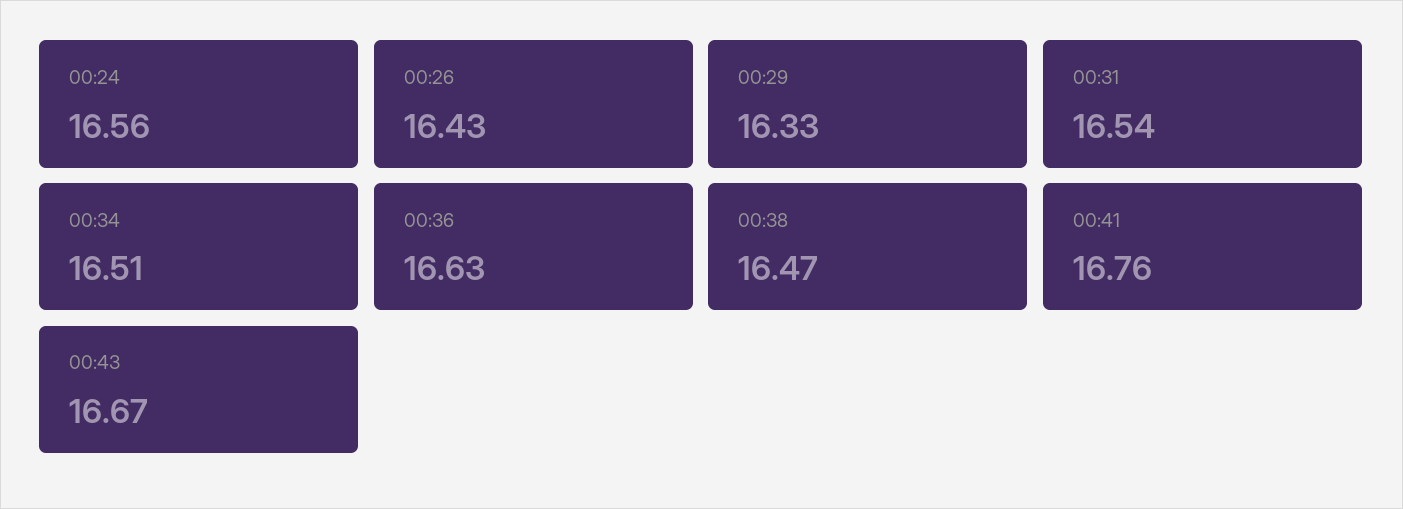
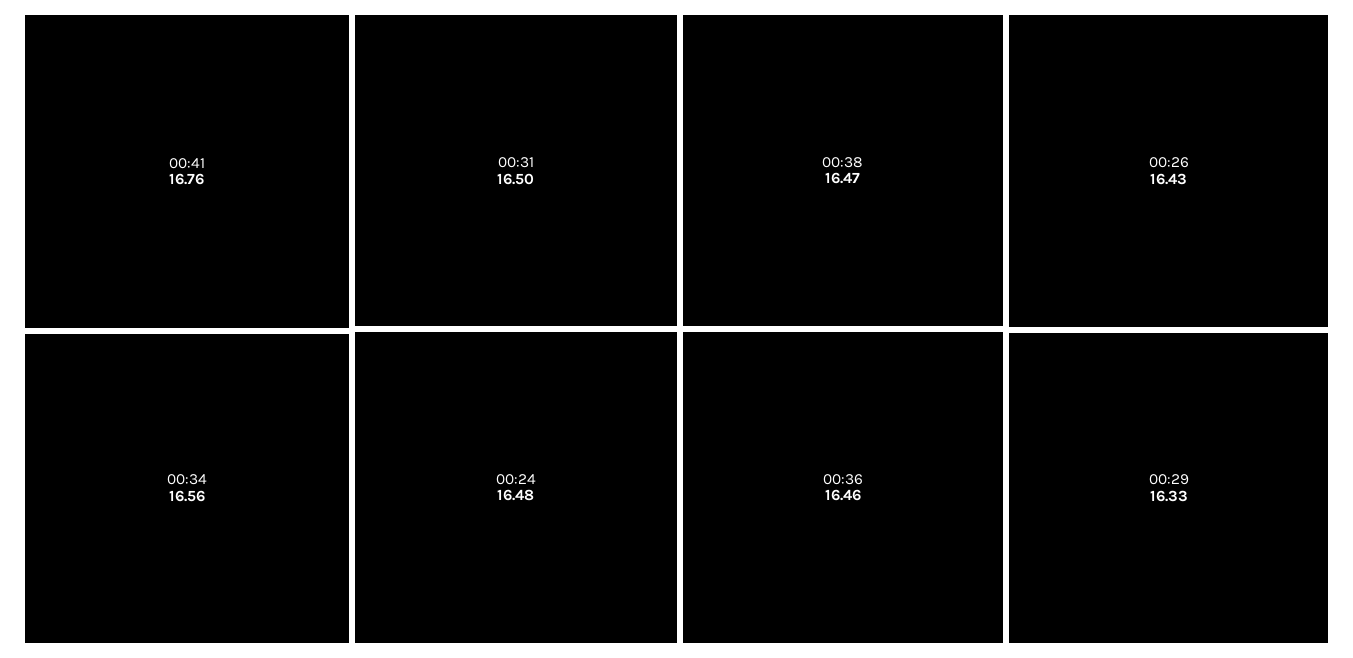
  {
-   "00:24": 16.56,
+   "00:24": 16.48,
    "00:26": 16.43,
    "00:29": 16.33,
-   "00:31": 16.54,
+   "00:31": 16.5,
-   "00:34": 16.51,
+   "00:34": 16.56,
-   "00:36": 16.63,
+   "00:36": 16.46,
    "00:38": 16.47,
-   "00:41": 16.76,
+   "00:41": 16.76
-   "00:43": 16.67
  }

